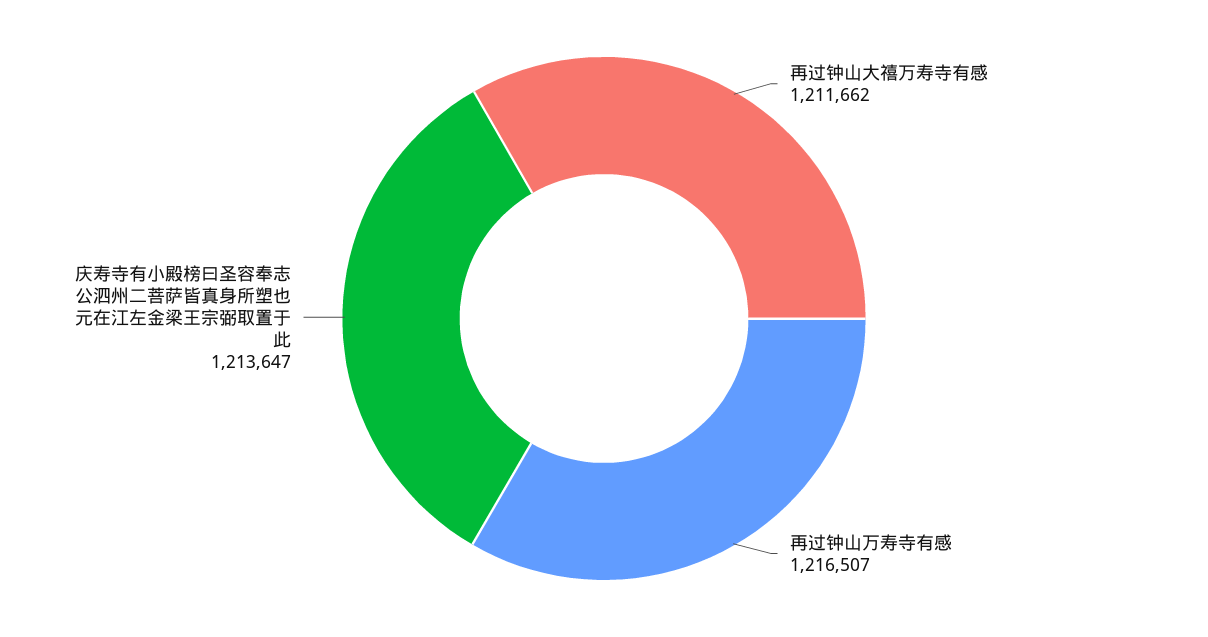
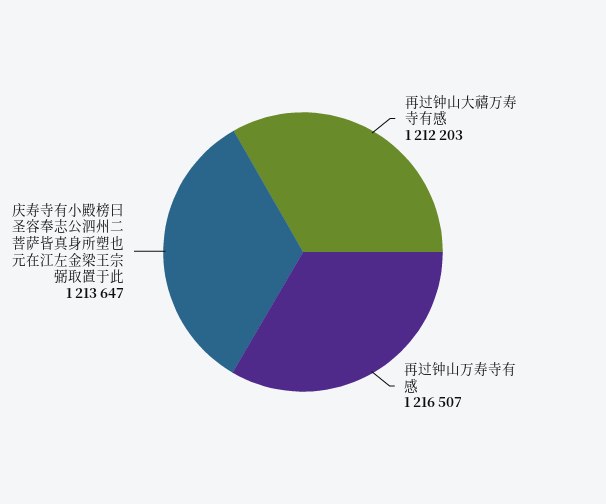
  {
-   "再过钟山大禧万寿寺有感": 1211662,
+   "再过钟山大禧万寿寺有感": 1212203,
    "再过钟山万寿寺有感": 1216507,
    "庆寿寺有小殿榜曰圣容奉志公泗州二菩萨皆真身所塑也元在江左金梁王宗弼取置于此": 1213647
  }

